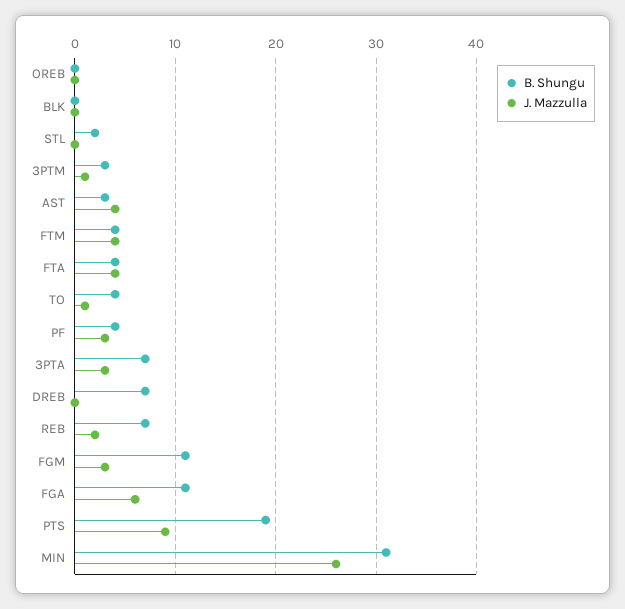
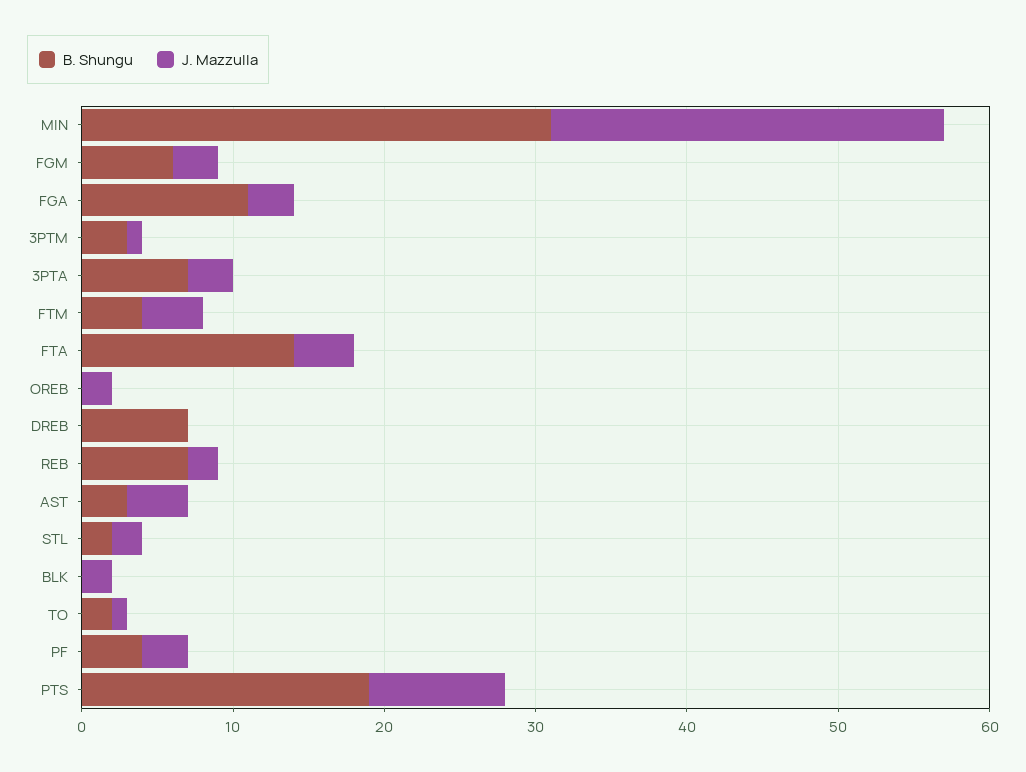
  {
    "B. Shungu": {
      "OREB": 0,
      "BLK": 0,
      "STL": 2,
      "3PTM": 3,
      "AST": 3,
      "FTM": 4,
-     "FTA": 4,
+     "FTA": 14,
-     "TO": 4,
+     "TO": 2,
      "PF": 4,
      "3PTA": 7,
      "DREB": 7,
      "REB": 7,
-     "FGM": 11,
+     "FGM": 6,
      "FGA": 11,
      "PTS": 19,
      "MIN": 31
    },
    "J. Mazzulla": {
-     "OREB": 0,
+     "OREB": 2,
-     "BLK": 0,
+     "BLK": 2,
-     "STL": 0,
+     "STL": 2,
      "3PTM": 1,
      "AST": 4,
      "FTM": 4,
      "FTA": 4,
      "TO": 1,
      "PF": 3,
      "3PTA": 3,
      "DREB": 0,
      "REB": 2,
      "FGM": 3,
-     "FGA": 6,
+     "FGA": 3,
      "PTS": 9,
      "MIN": 26
    }
  }

